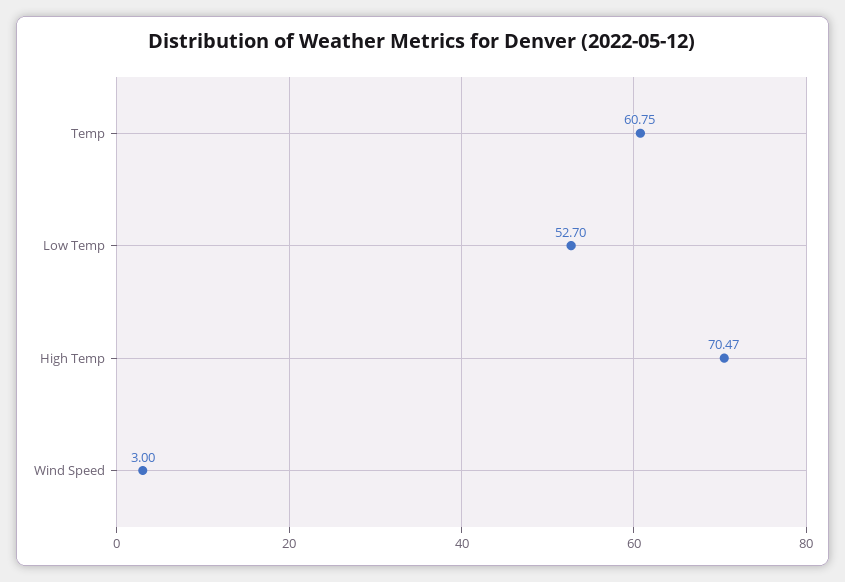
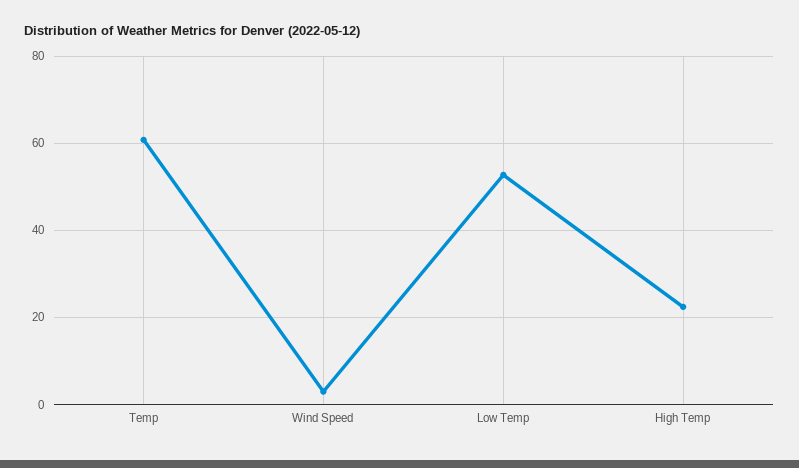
  {
    "Temp": 60.75,
    "Low Temp": 52.7,
-   "High Temp": 70.47,
+   "High Temp": 22,
    "Wind Speed": 3
  }

